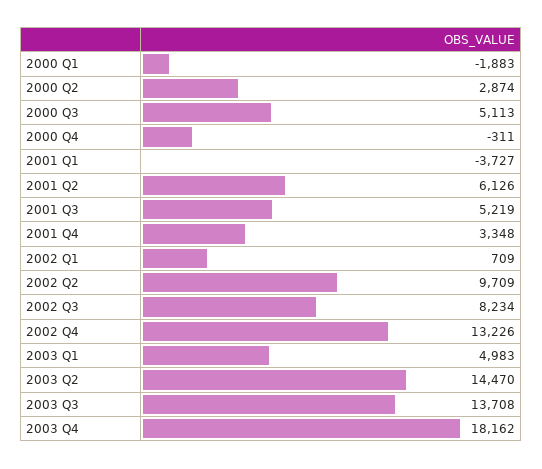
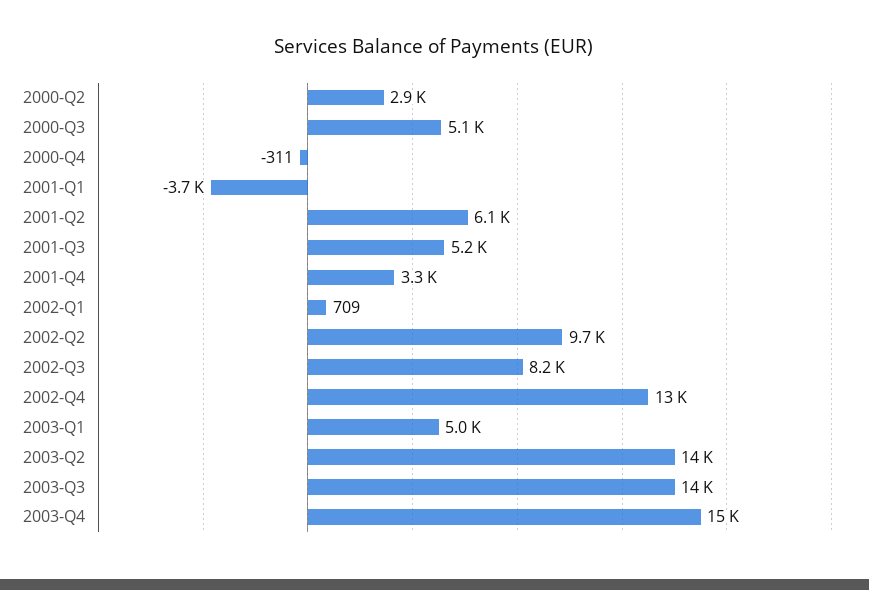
  {
-   "2000 Q1": -1883,
    "2000 Q2": 2874,
    "2000 Q3": 5113,
    "2000 Q4": -311,
    "2001 Q1": -3727,
    "2001 Q2": 6126,
    "2001 Q3": 5219,
    "2001 Q4": 3348,
    "2002 Q1": 709,
    "2002 Q2": 9709,
    "2002 Q3": 8234,
    "2002 Q4": 13226,
    "2003 Q1": 4983,
    "2003 Q2": 14470,
    "2003 Q3": 13708,
-   "2003 Q4": 18162
+   "2003 Q4": 15000
  }

